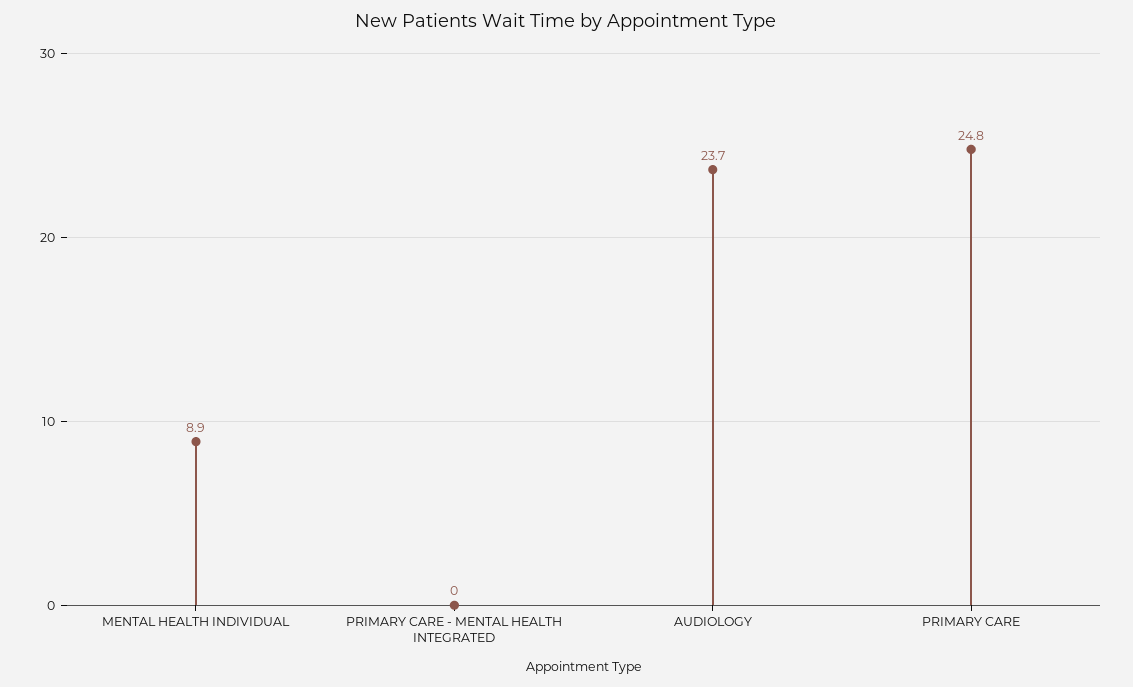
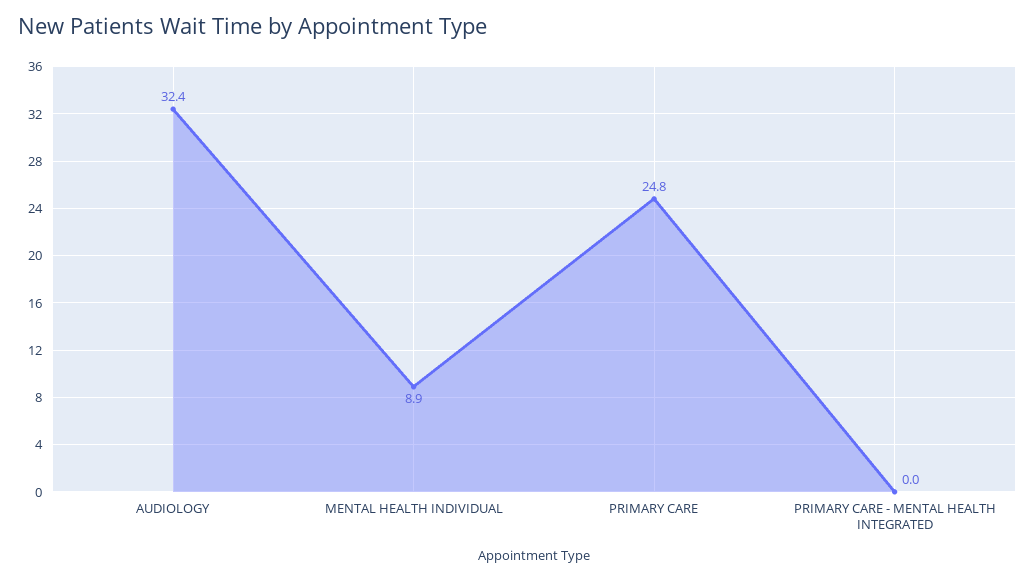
  {
    "MENTAL HEALTH INDIVIDUAL": 8.9,
    "PRIMARY CARE - MENTAL HEALTH INTEGRATED": 0,
-   "AUDIOLOGY": 23.7,
+   "AUDIOLOGY": 32.4,
    "PRIMARY CARE": 24.8
  }

